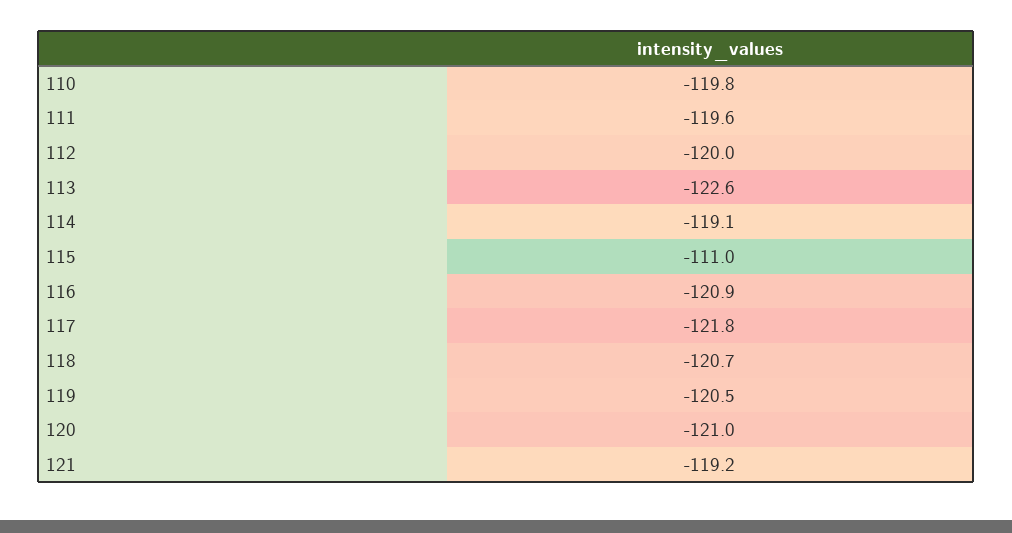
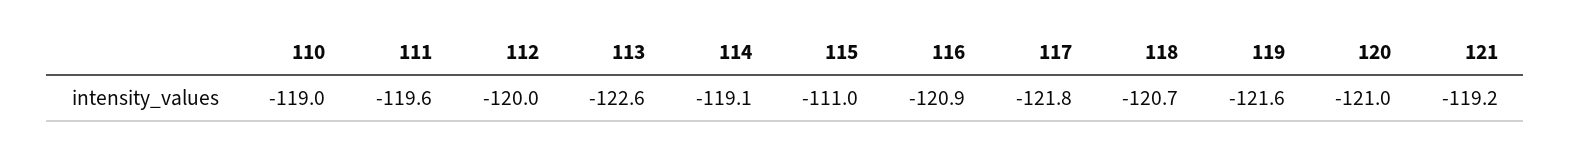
  {
-   "110": -119.8,
+   "110": -119,
    "111": -119.6,
    "112": -120,
    "113": -122.6,
    "114": -119.1,
    "115": -111,
    "116": -120.9,
    "117": -121.8,
    "118": -120.7,
-   "119": -120.5,
+   "119": -121.6,
    "120": -121,
    "121": -119.2
  }

